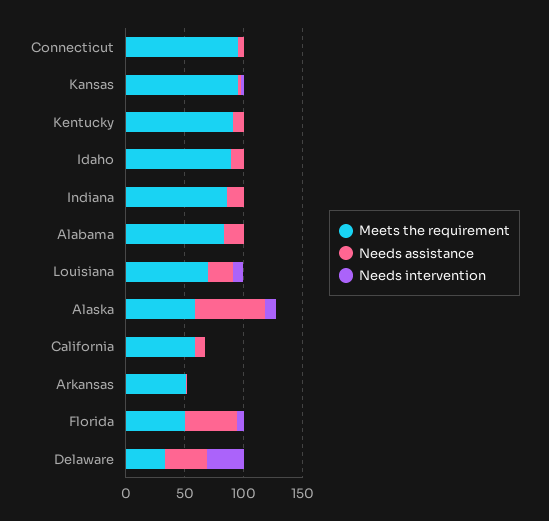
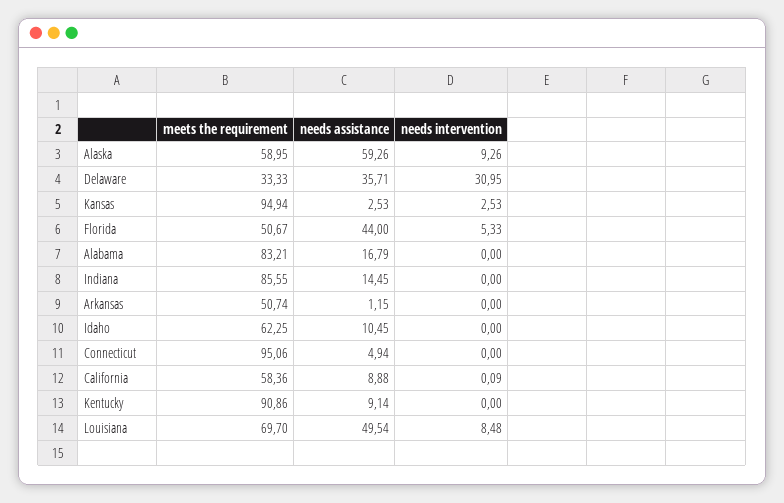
  {
    "Meets the requirement": {
      "Connecticut": 95.06,
      "Kansas": 94.94,
      "Kentucky": 90.86,
-     "Idaho": 90,
+     "Idaho": 62.25,
      "Indiana": 85.55,
      "Alabama": 83.21,
      "Louisiana": 69.7,
      "Alaska": 58.95,
      "California": 58.36,
      "Arkansas": 50.74,
      "Florida": 50.67,
      "Delaware": 33.33
    },
    "Needs assistance": {
      "Connecticut": 4.94,
      "Kansas": 2.53,
      "Kentucky": 9.14,
      "Idaho": 10.45,
      "Indiana": 14.45,
      "Alabama": 16.79,
-     "Louisiana": 20,
+     "Louisiana": 49.54,
      "Alaska": 59.26,
      "California": 8.88,
      "Arkansas": 1.15,
      "Florida": 44,
      "Delaware": 35.71
    },
    "Needs intervention": {
      "Connecticut": 0,
      "Kansas": 2.53,
      "Kentucky": 0,
      "Idaho": 0,
      "Indiana": 0,
      "Alabama": 0,
      "Louisiana": 8.48,
      "Alaska": 9.26,
      "California": 0.09,
      "Arkansas": 0,
      "Florida": 5.33,
      "Delaware": 30.95
    }
  }

